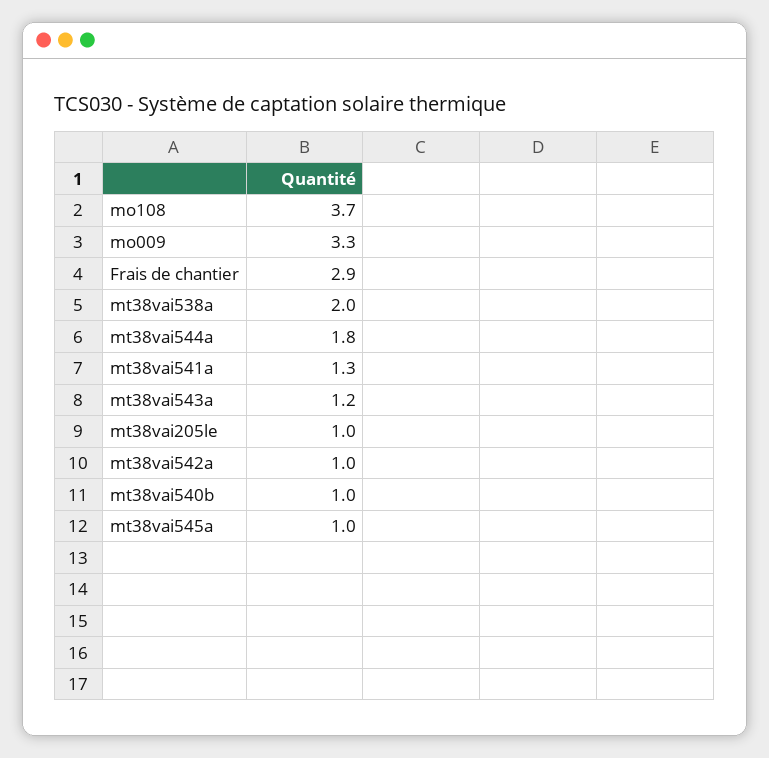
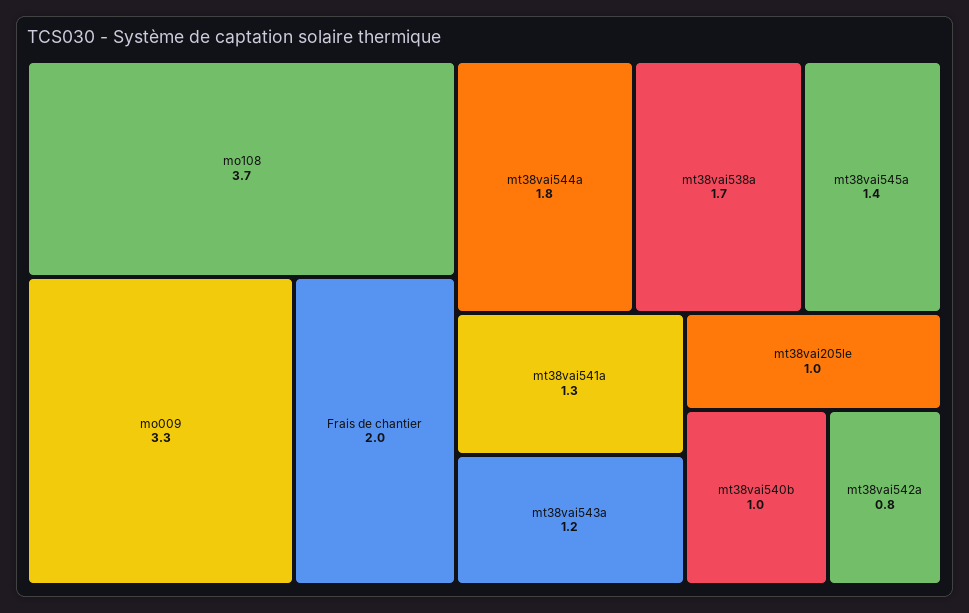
  {
    "mo108": 3.7,
    "mo009": 3.3,
-   "Frais de chantier": 2.9,
+   "Frais de chantier": 2,
-   "mt38vai538a": 2,
+   "mt38vai538a": 1.7,
    "mt38vai544a": 1.8,
    "mt38vai541a": 1.3,
    "mt38vai543a": 1.2,
    "mt38vai205le": 1,
-   "mt38vai542a": 1,
+   "mt38vai542a": 0.8,
    "mt38vai540b": 1,
-   "mt38vai545a": 1
+   "mt38vai545a": 1.4
  }

